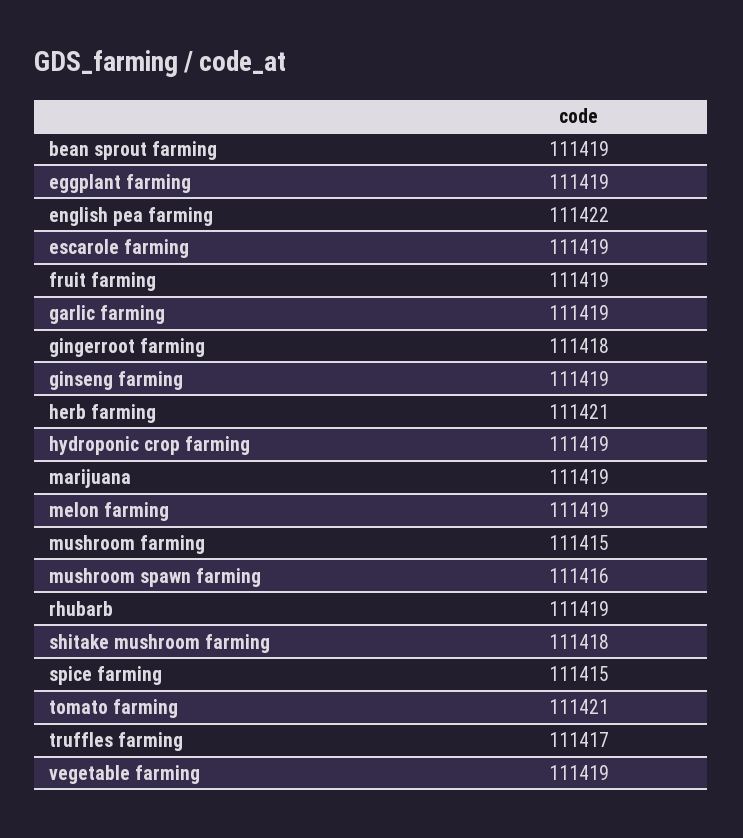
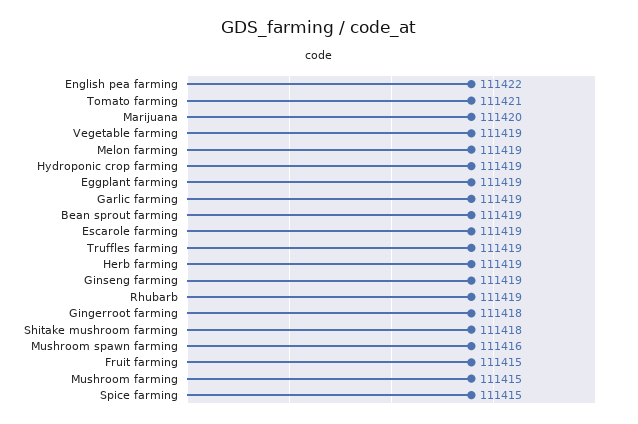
  {
    "bean sprout farming": 111419,
    "eggplant farming": 111419,
    "english pea farming": 111422,
    "escarole farming": 111419,
-   "fruit farming": 111419,
+   "fruit farming": 111415,
    "garlic farming": 111419,
    "gingerroot farming": 111418,
    "ginseng farming": 111419,
-   "herb farming": 111421,
+   "herb farming": 111419,
    "hydroponic crop farming": 111419,
-   "marijuana": 111419,
+   "marijuana": 111420,
    "melon farming": 111419,
    "mushroom farming": 111415,
    "mushroom spawn farming": 111416,
    "rhubarb": 111419,
    "shitake mushroom farming": 111418,
    "spice farming": 111415,
    "tomato farming": 111421,
-   "truffles farming": 111417,
+   "truffles farming": 111419,
    "vegetable farming": 111419
  }

